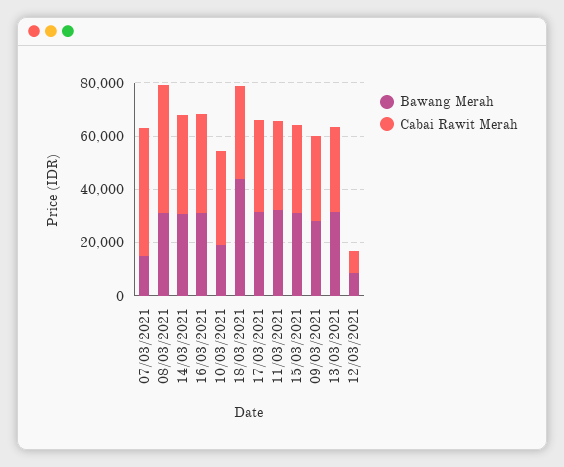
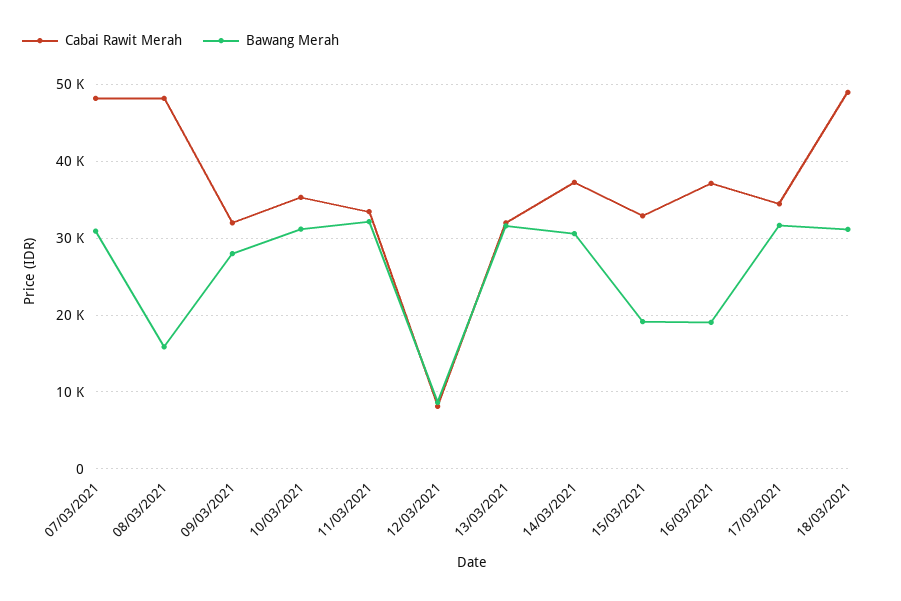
  {
    "Bawang Merah": {
-     "07/03/2021": 15000,
+     "07/03/2021": 31000,
-     "08/03/2021": 30000,
+     "08/03/2021": 16000,
      "14/03/2021": 31000,
-     "16/03/2021": 30000,
+     "16/03/2021": 19000,
-     "10/03/2021": 20000,
+     "10/03/2021": 31000,
-     "18/03/2021": 45000,
+     "18/03/2021": 31000,
      "17/03/2021": 32000,
      "11/03/2021": 32000,
-     "15/03/2021": 30000,
+     "15/03/2021": 19000,
      "09/03/2021": 28000,
      "13/03/2021": 32000,
      "12/03/2021": 9000
    },
    "Cabai Rawit Merah": {
      "07/03/2021": 48000,
      "08/03/2021": 48000,
      "14/03/2021": 37000,
      "16/03/2021": 37000,
      "10/03/2021": 35000,
-     "18/03/2021": 35000,
+     "18/03/2021": 49000,
      "17/03/2021": 34000,
      "11/03/2021": 33000,
      "15/03/2021": 33000,
      "09/03/2021": 32000,
      "13/03/2021": 32000,
      "12/03/2021": 8000
    }
  }

